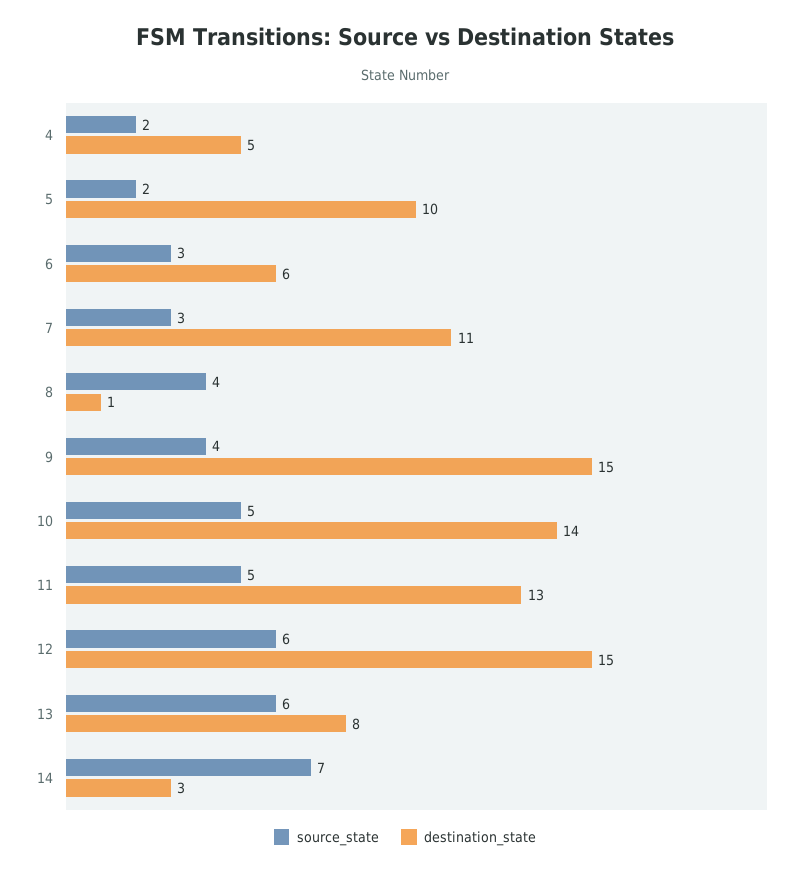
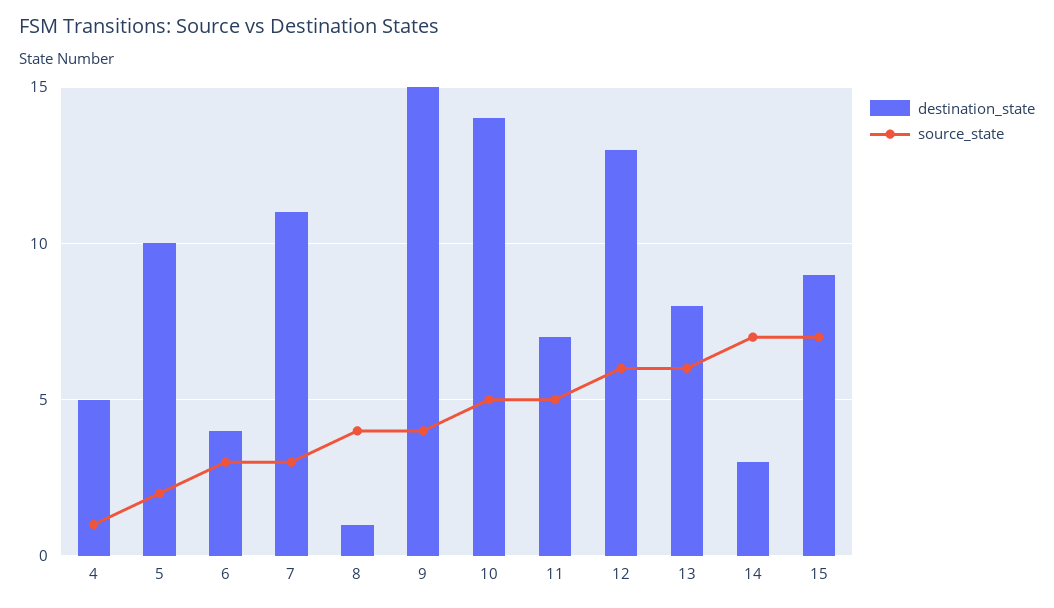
  {
    "source_state": {
-     "4": 2,
+     "4": 1,
      "5": 2,
      "6": 3,
      "7": 3,
      "8": 4,
      "9": 4,
      "10": 5,
      "11": 5,
      "12": 6,
      "13": 6,
-     "14": 7
+     "14": 7,
+     "15": 7
    },
    "destination_state": {
      "4": 5,
      "5": 10,
-     "6": 6,
+     "6": 4,
      "7": 11,
      "8": 1,
      "9": 15,
      "10": 14,
-     "11": 13,
+     "11": 7,
-     "12": 15,
+     "12": 13,
      "13": 8,
-     "14": 3
+     "14": 3,
+     "15": 9
    }
  }

